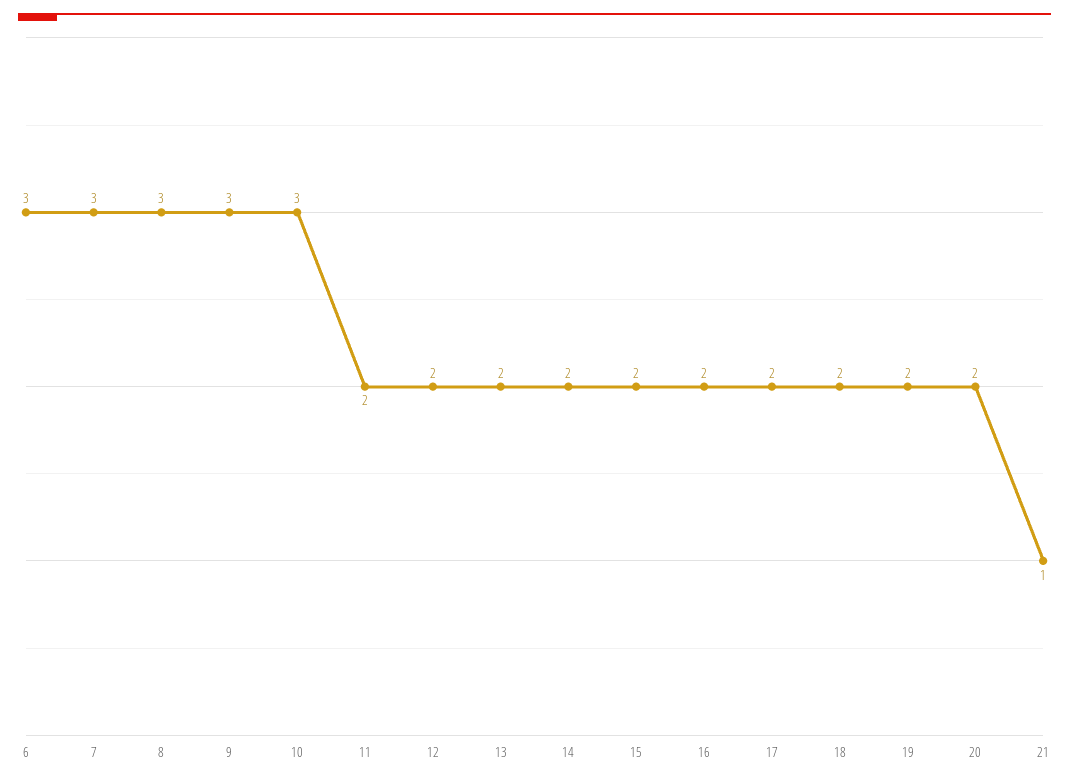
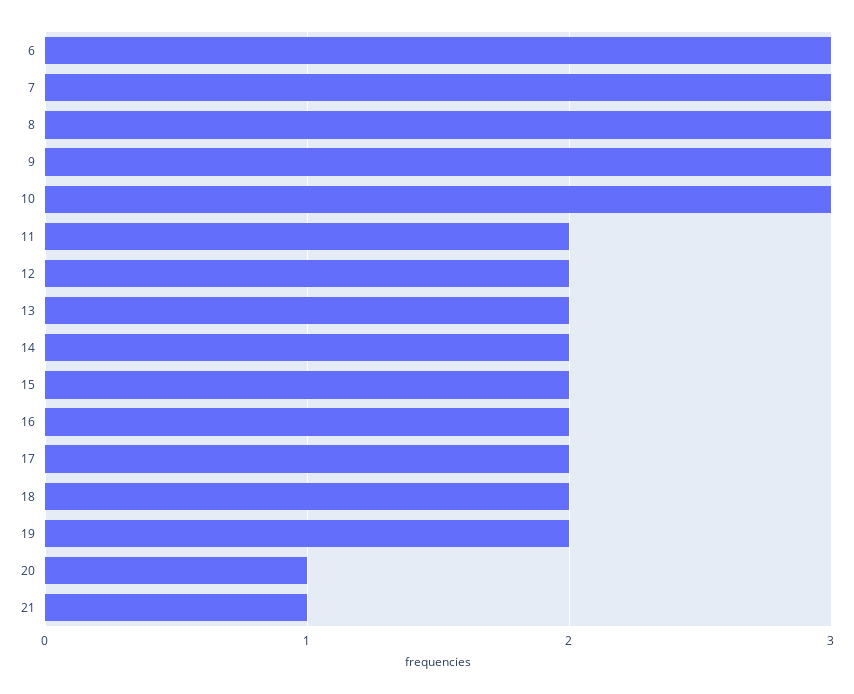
  {
    "6": 3,
    "7": 3,
    "8": 3,
    "9": 3,
    "10": 3,
    "11": 2,
    "12": 2,
    "13": 2,
    "14": 2,
    "15": 2,
    "16": 2,
    "17": 2,
    "18": 2,
    "19": 2,
-   "20": 2,
+   "20": 1,
    "21": 1
  }

